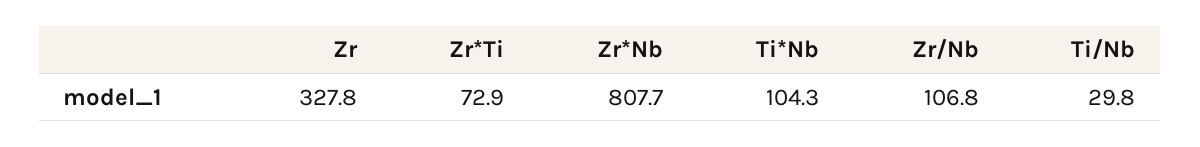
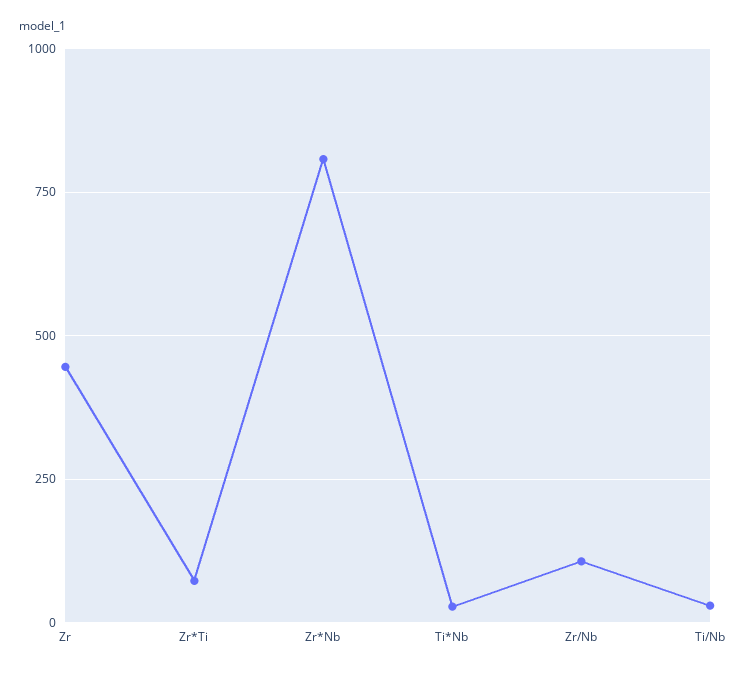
  {
-   "Zr": 327.8,
+   "Zr": 450,
    "Zr*Ti": 72.9,
    "Zr*Nb": 807.7,
-   "Ti*Nb": 104.3,
+   "Ti*Nb": 25,
    "Zr/Nb": 106.8,
    "Ti/Nb": 29.8
  }

